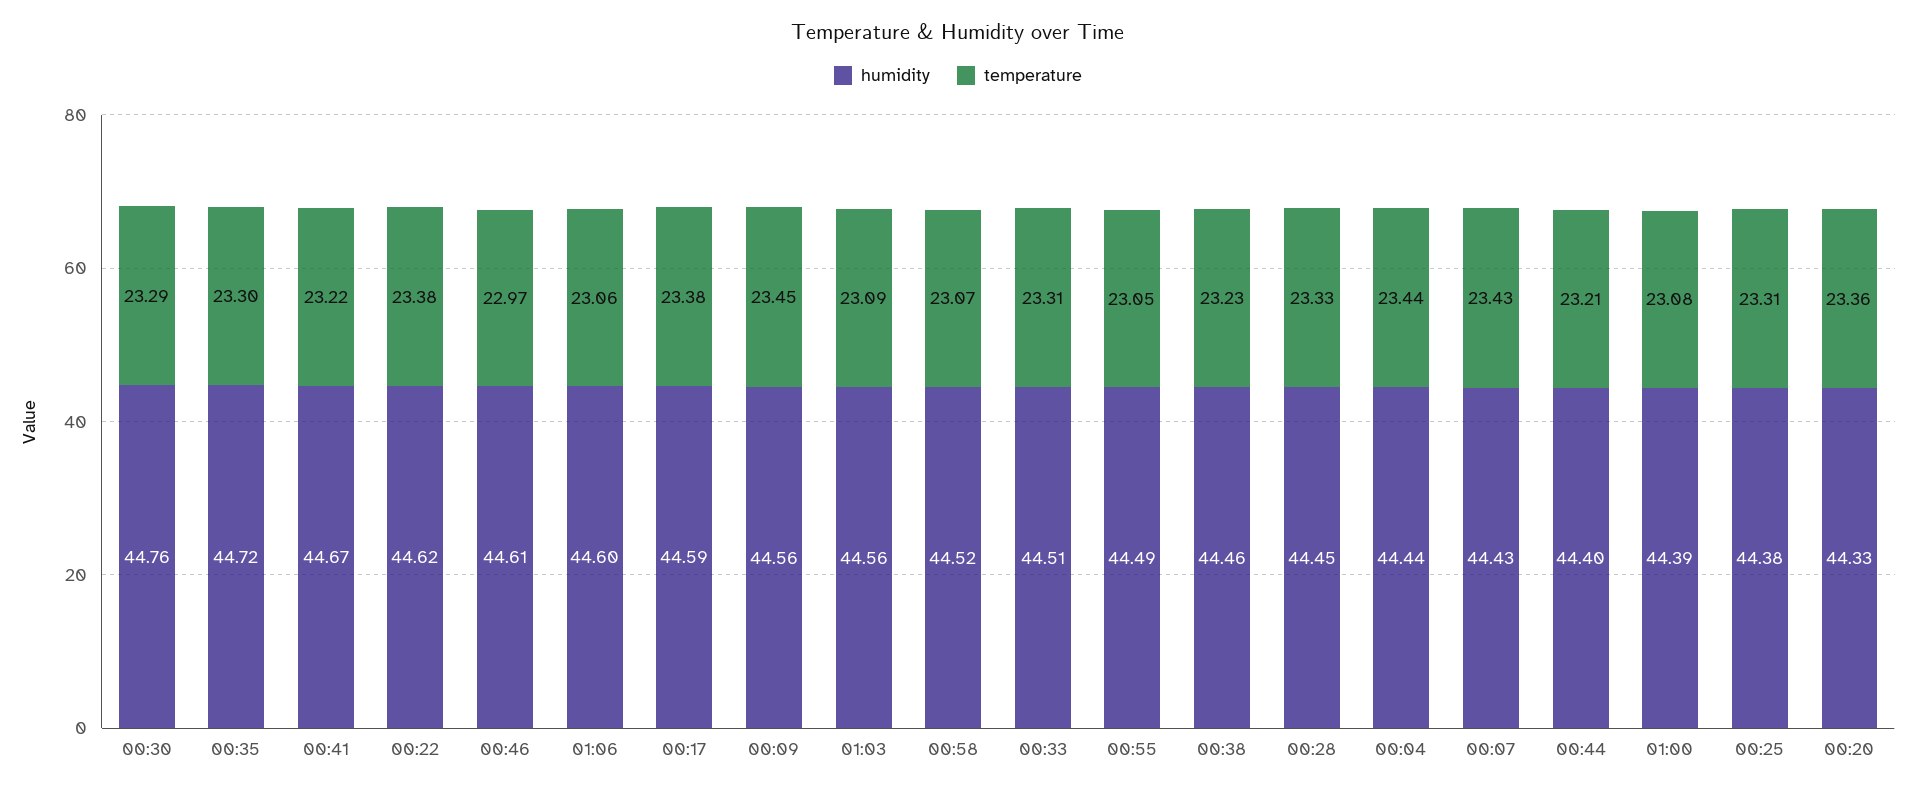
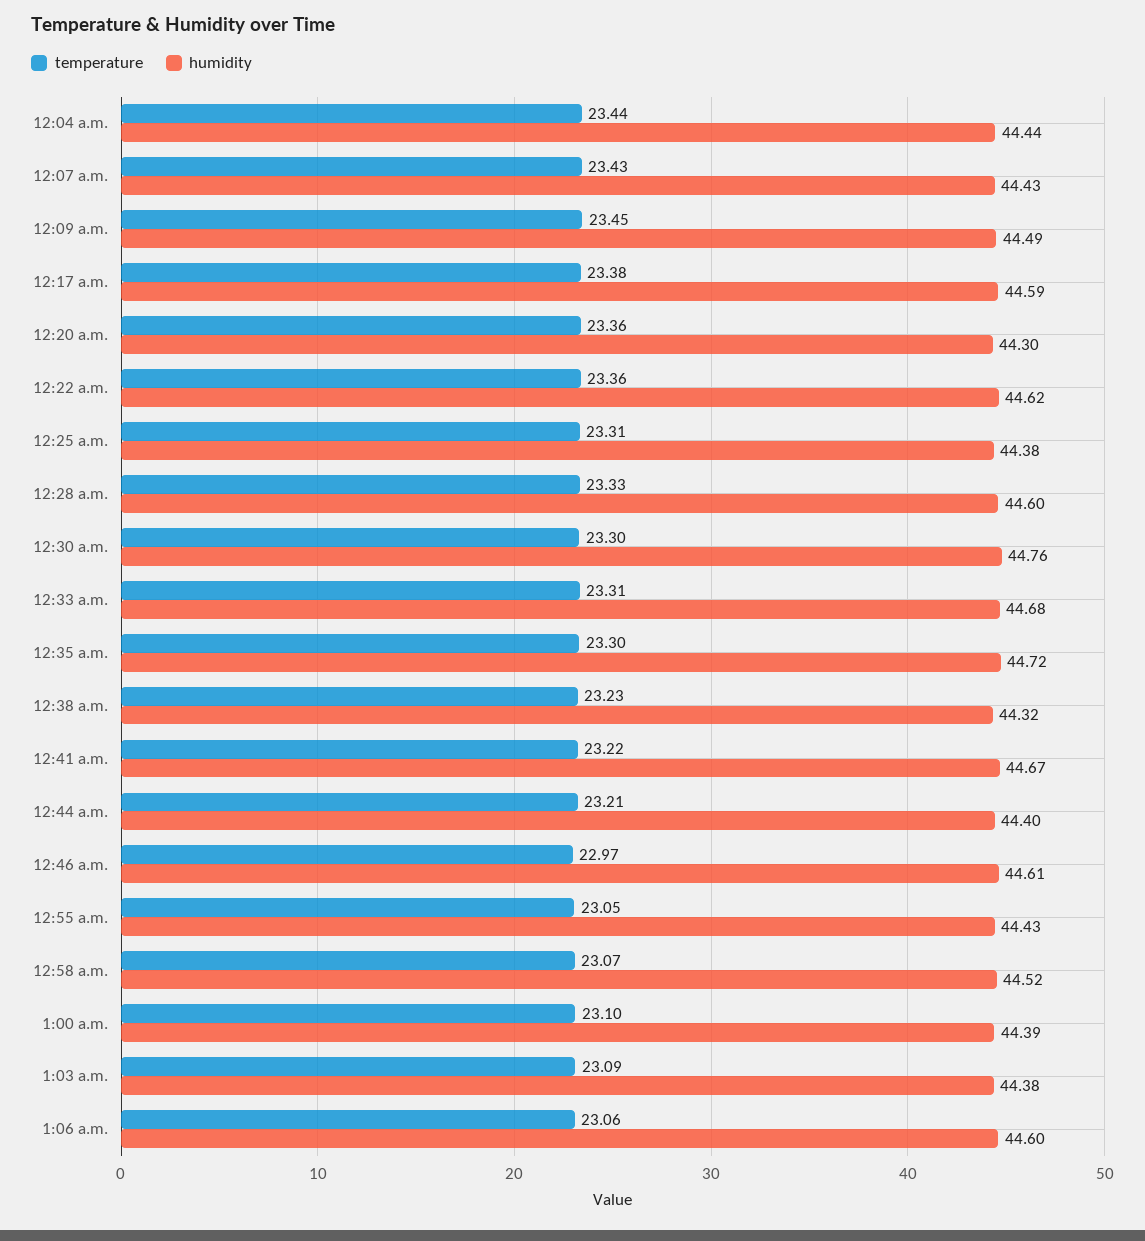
  {
    "humidity": {
      "00:30": 44.76,
      "00:35": 44.72,
      "00:41": 44.67,
      "00:22": 44.62,
      "00:46": 44.61,
      "01:06": 44.6,
      "00:17": 44.59,
-     "00:09": 44.56,
+     "00:09": 44.49,
-     "01:03": 44.56,
+     "01:03": 44.38,
      "00:58": 44.52,
-     "00:33": 44.51,
+     "00:33": 44.68,
-     "00:55": 44.49,
+     "00:55": 44.43,
-     "00:38": 44.46,
+     "00:38": 44.32,
-     "00:28": 44.45,
+     "00:28": 44.6,
      "00:04": 44.44,
      "00:07": 44.43,
      "00:44": 44.4,
      "01:00": 44.39,
      "00:25": 44.38,
-     "00:20": 44.33
+     "00:20": 44.3
    },
    "temperature": {
-     "00:30": 23.29,
+     "00:30": 23.3,
      "00:35": 23.3,
      "00:41": 23.22,
-     "00:22": 23.38,
+     "00:22": 23.36,
      "00:46": 22.97,
      "01:06": 23.06,
      "00:17": 23.38,
      "00:09": 23.45,
      "01:03": 23.09,
      "00:58": 23.07,
      "00:33": 23.31,
      "00:55": 23.05,
      "00:38": 23.23,
      "00:28": 23.33,
      "00:04": 23.44,
      "00:07": 23.43,
      "00:44": 23.21,
-     "01:00": 23.08,
+     "01:00": 23.1,
      "00:25": 23.31,
      "00:20": 23.36
    }
  }

